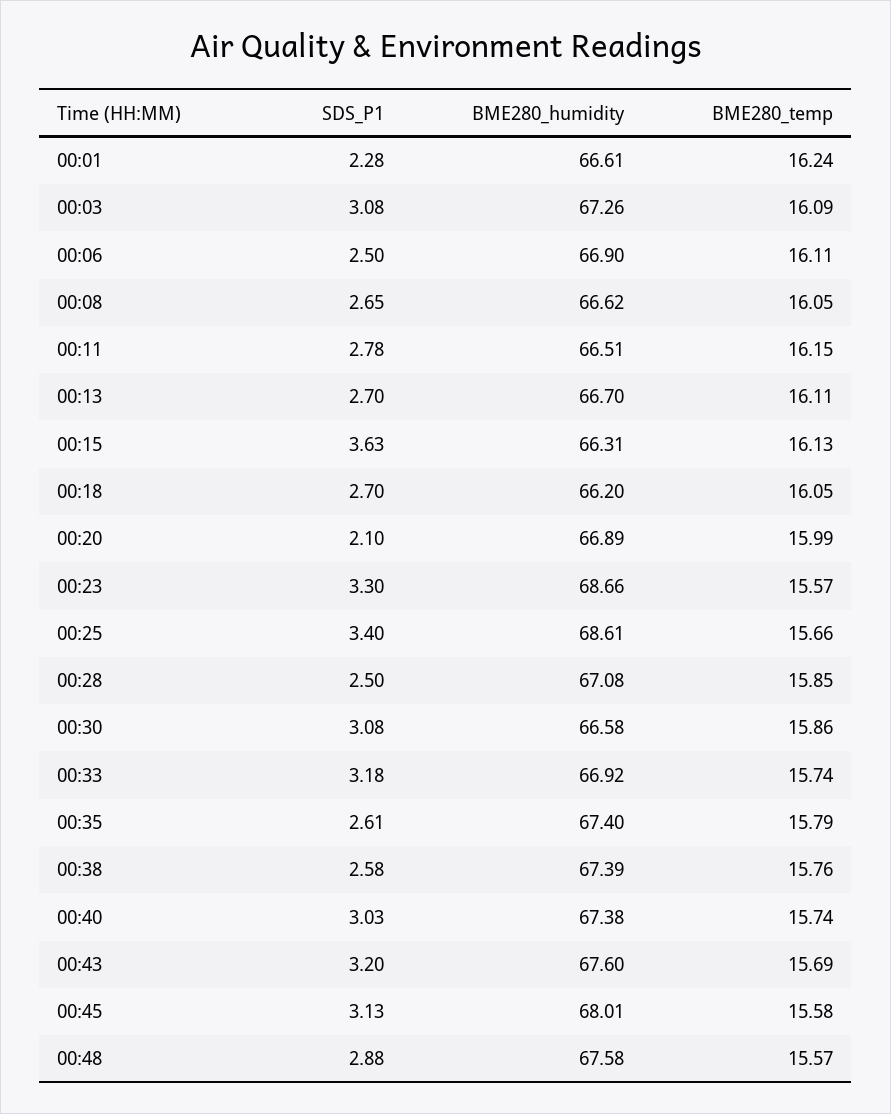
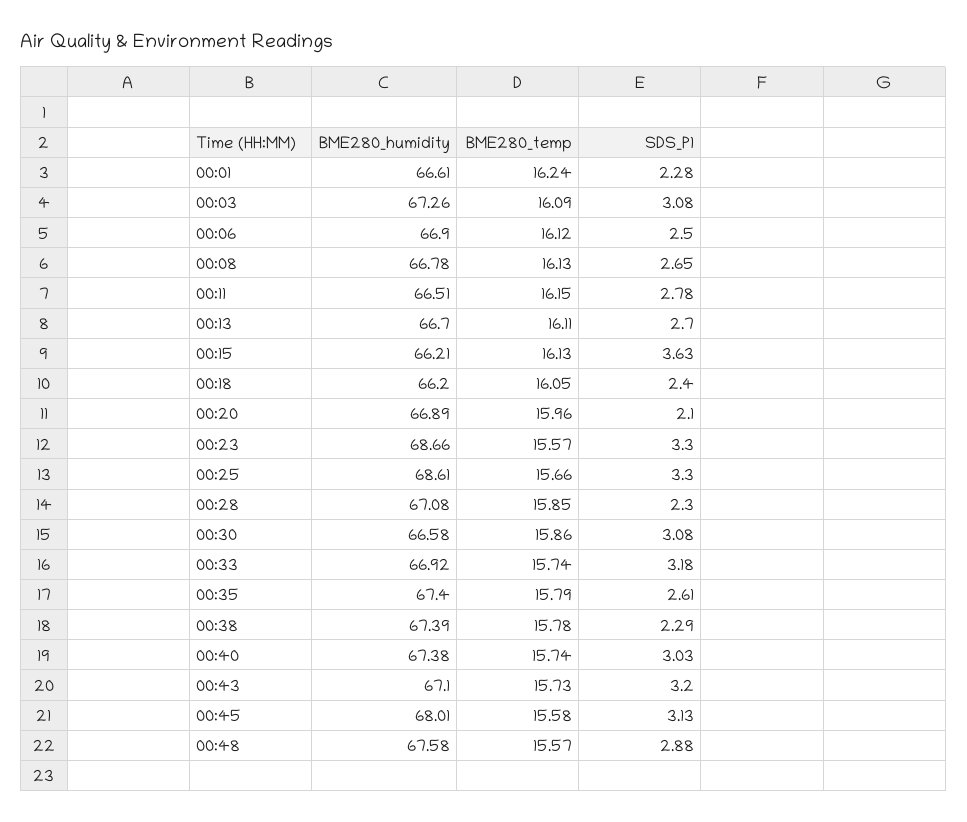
  {
    "SDS_P1": {
      "00:01": 2.28,
      "00:03": 3.08,
      "00:06": 2.5,
      "00:08": 2.65,
      "00:11": 2.78,
      "00:13": 2.7,
      "00:15": 3.63,
-     "00:18": 2.7,
+     "00:18": 2.4,
      "00:20": 2.1,
      "00:23": 3.3,
-     "00:25": 3.4,
+     "00:25": 3.3,
-     "00:28": 2.5,
+     "00:28": 2.3,
      "00:30": 3.08,
      "00:33": 3.18,
      "00:35": 2.61,
-     "00:38": 2.58,
+     "00:38": 2.29,
      "00:40": 3.03,
      "00:43": 3.2,
      "00:45": 3.13,
      "00:48": 2.88
    },
    "BME280_humidity": {
      "00:01": 66.61,
      "00:03": 67.26,
      "00:06": 66.9,
-     "00:08": 66.62,
+     "00:08": 66.78,
      "00:11": 66.51,
      "00:13": 66.7,
-     "00:15": 66.31,
+     "00:15": 66.21,
      "00:18": 66.2,
      "00:20": 66.89,
      "00:23": 68.66,
      "00:25": 68.61,
      "00:28": 67.08,
      "00:30": 66.58,
      "00:33": 66.92,
      "00:35": 67.4,
      "00:38": 67.39,
      "00:40": 67.38,
-     "00:43": 67.6,
+     "00:43": 67.1,
      "00:45": 68.01,
      "00:48": 67.58
    },
    "BME280_temp": {
      "00:01": 16.24,
      "00:03": 16.09,
-     "00:06": 16.11,
+     "00:06": 16.12,
-     "00:08": 16.05,
+     "00:08": 16.13,
      "00:11": 16.15,
      "00:13": 16.11,
      "00:15": 16.13,
      "00:18": 16.05,
-     "00:20": 15.99,
+     "00:20": 15.96,
      "00:23": 15.57,
      "00:25": 15.66,
      "00:28": 15.85,
      "00:30": 15.86,
      "00:33": 15.74,
      "00:35": 15.79,
-     "00:38": 15.76,
+     "00:38": 15.78,
      "00:40": 15.74,
-     "00:43": 15.69,
+     "00:43": 15.73,
      "00:45": 15.58,
      "00:48": 15.57
    }
  }

